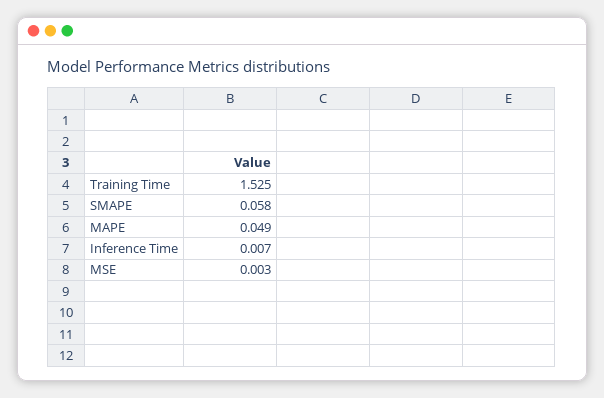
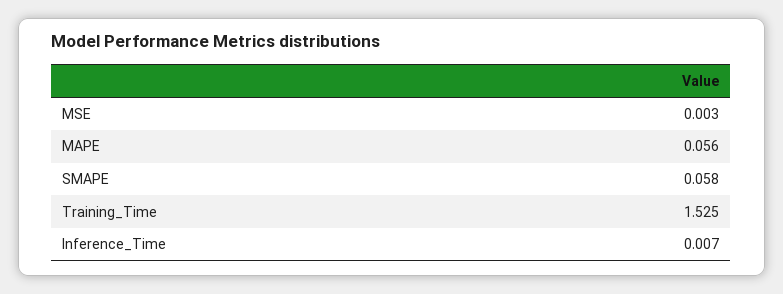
  {
    "Training Time": 1.525,
    "SMAPE": 0.058,
-   "MAPE": 0.049,
+   "MAPE": 0.056,
    "Inference Time": 0.007,
    "MSE": 0.003
  }

